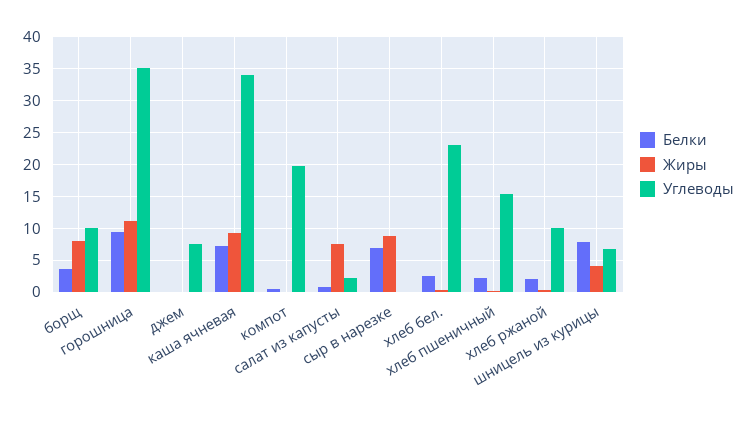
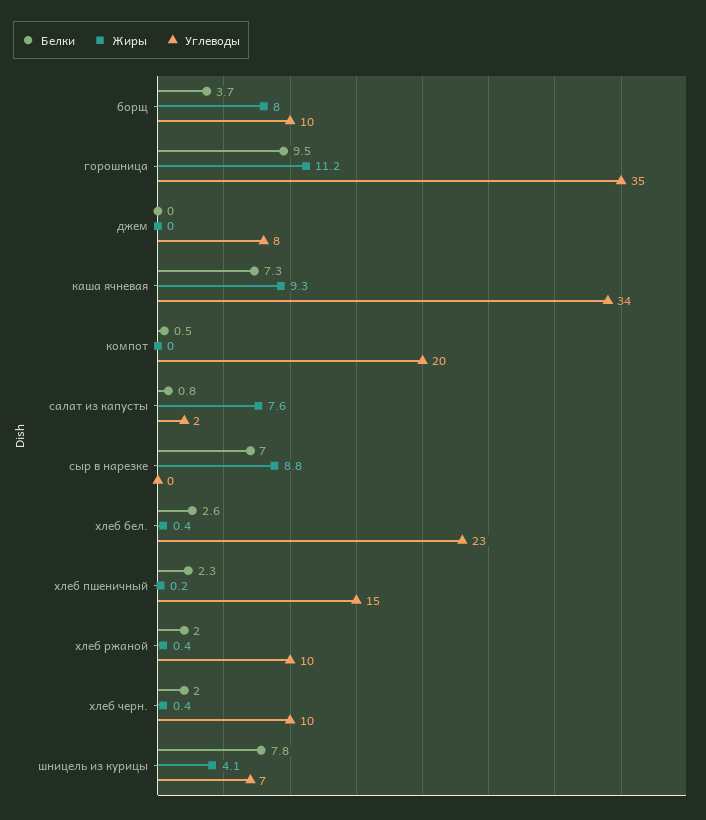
  {
    "Белки": {
      "борщ": 3.7,
      "горошница": 9.5,
      "джем": 0,
      "каша ячневая": 7.3,
      "компот": 0.5,
      "салат из капусты": 0.8,
      "сыр в нарезке": 7,
      "хлеб бел.": 2.6,
      "хлеб пшеничный": 2.3,
      "хлеб ржаной": 2,
-     "шницель из курицы": 7.8
+     "шницель из курицы": 7.8,
+     "хлеб черн.": 2
    },
    "Жиры": {
      "борщ": 8,
      "горошница": 11.2,
      "джем": 0,
      "каша ячневая": 9.3,
      "компот": 0,
      "салат из капусты": 7.6,
      "сыр в нарезке": 8.8,
      "хлеб бел.": 0.4,
      "хлеб пшеничный": 0.2,
      "хлеб ржаной": 0.4,
-     "шницель из курицы": 4.1
+     "шницель из курицы": 4.1,
+     "хлеб черн.": 0.4
    },
    "Углеводы": {
      "борщ": 10,
      "горошница": 35,
      "джем": 8,
      "каша ячневая": 34,
      "компот": 20,
      "салат из капусты": 2,
      "сыр в нарезке": 0,
      "хлеб бел.": 23,
      "хлеб пшеничный": 15,
      "хлеб ржаной": 10,
-     "шницель из курицы": 7
+     "шницель из курицы": 7,
+     "хлеб черн.": 10
    }
  }

